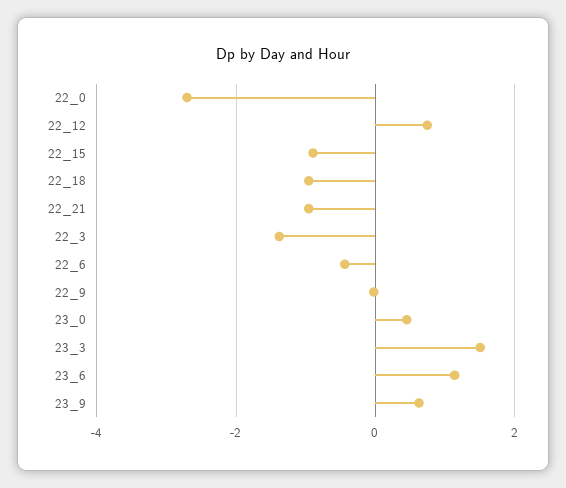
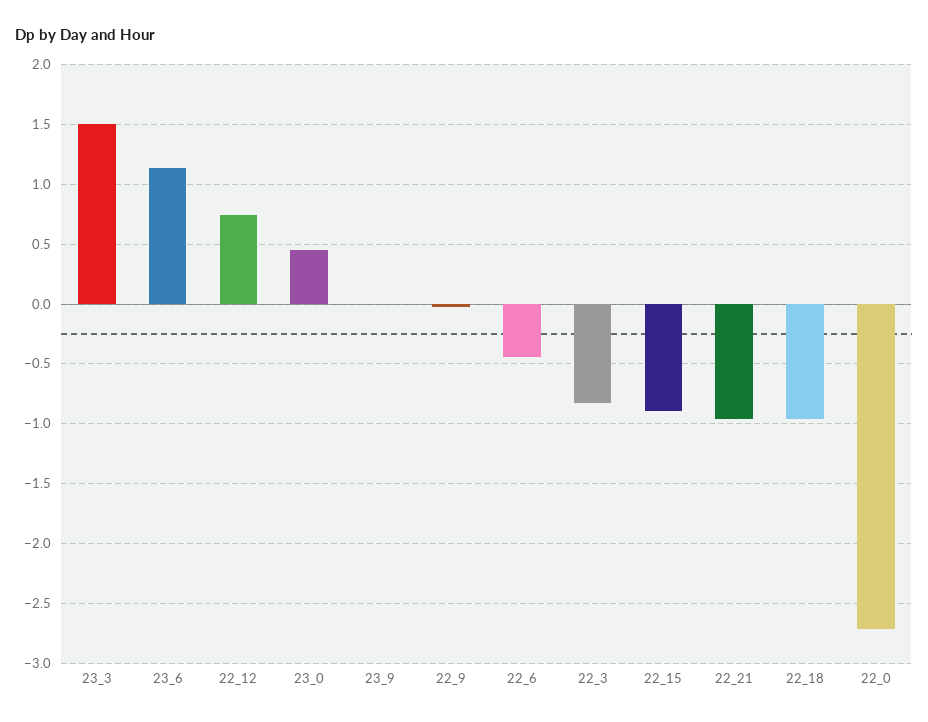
  {
    "22_0": -2.7,
    "22_12": 0.7,
    "22_15": -0.9,
    "22_18": -1,
    "22_21": -1,
-   "22_3": -1.4,
+   "22_3": -0.8,
    "22_6": -0.4,
    "22_9": 0,
    "23_0": 0.5,
    "23_3": 1.5,
    "23_6": 1.1,
-   "23_9": 0.6
+   "23_9": 0
  }

